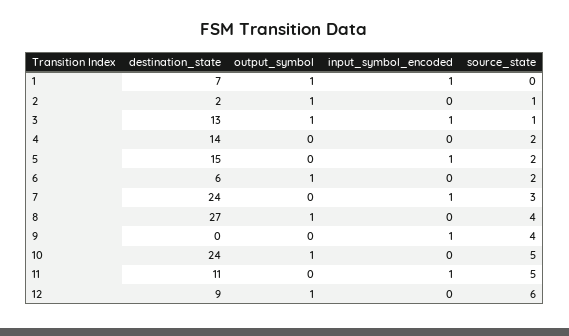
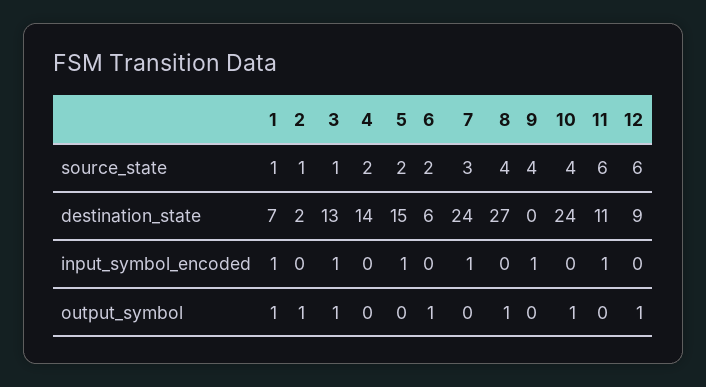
  {
    "destination_state": {
      "1": 7,
      "2": 2,
      "3": 13,
      "4": 14,
      "5": 15,
      "6": 6,
      "7": 24,
      "8": 27,
      "9": 0,
      "10": 24,
      "11": 11,
      "12": 9
    },
    "output_symbol": {
      "1": 1,
      "2": 1,
      "3": 1,
      "4": 0,
      "5": 0,
      "6": 1,
      "7": 0,
      "8": 1,
      "9": 0,
      "10": 1,
      "11": 0,
      "12": 1
    },
    "input_symbol_encoded": {
      "1": 1,
      "2": 0,
      "3": 1,
      "4": 0,
      "5": 1,
      "6": 0,
      "7": 1,
      "8": 0,
      "9": 1,
      "10": 0,
      "11": 1,
      "12": 0
    },
    "source_state": {
-     "1": 0,
+     "1": 1,
      "2": 1,
      "3": 1,
      "4": 2,
      "5": 2,
      "6": 2,
      "7": 3,
      "8": 4,
      "9": 4,
-     "10": 5,
+     "10": 4,
-     "11": 5,
+     "11": 6,
      "12": 6
    }
  }

